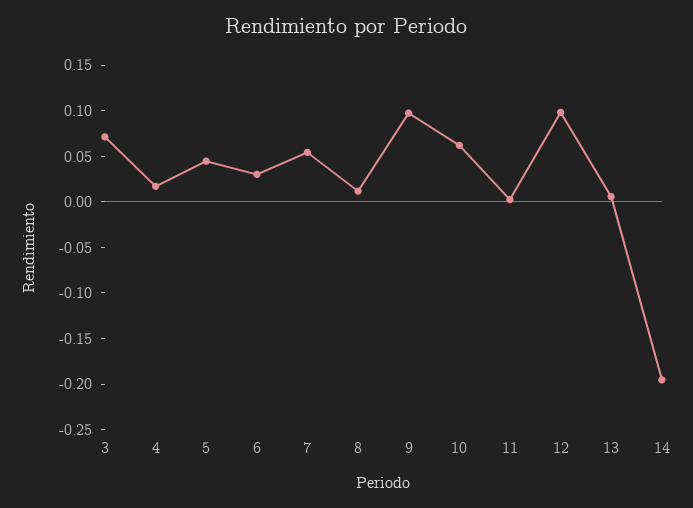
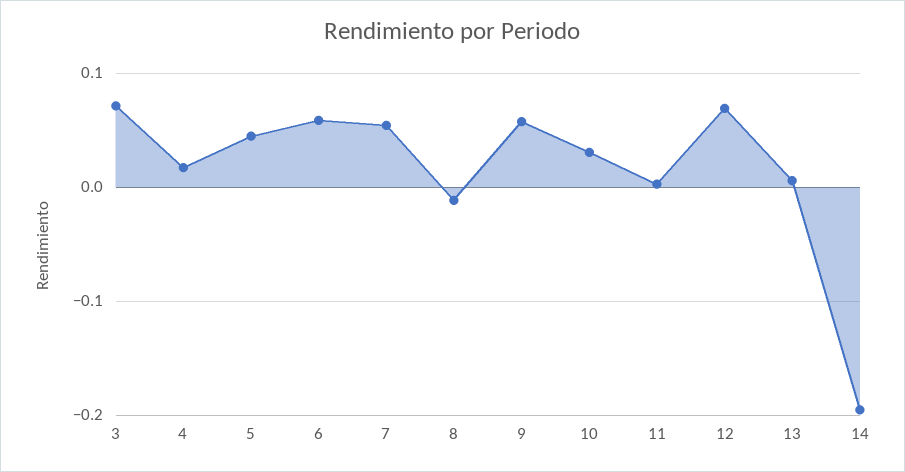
  {
    "3": 0.07,
    "4": 0.02,
    "5": 0.04,
-   "6": 0.03,
+   "6": 0.06,
    "7": 0.05,
-   "8": 0.01,
+   "8": -0.01,
-   "9": 0.1,
+   "9": 0.06,
-   "10": 0.06,
+   "10": 0.03,
    "11": 0,
-   "12": 0.1,
+   "12": 0.07,
    "13": 0.01,
    "14": -0.2
  }

